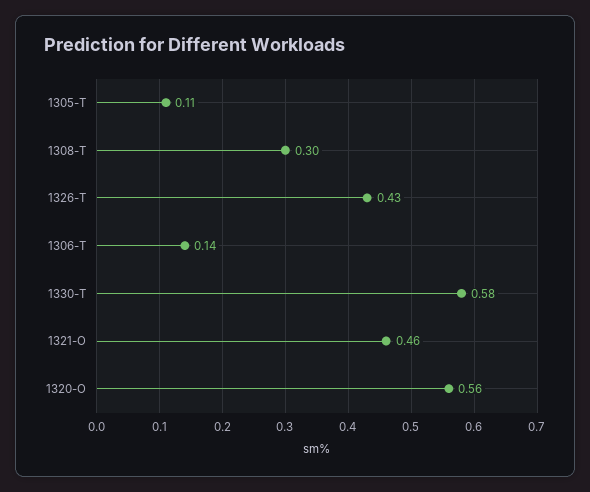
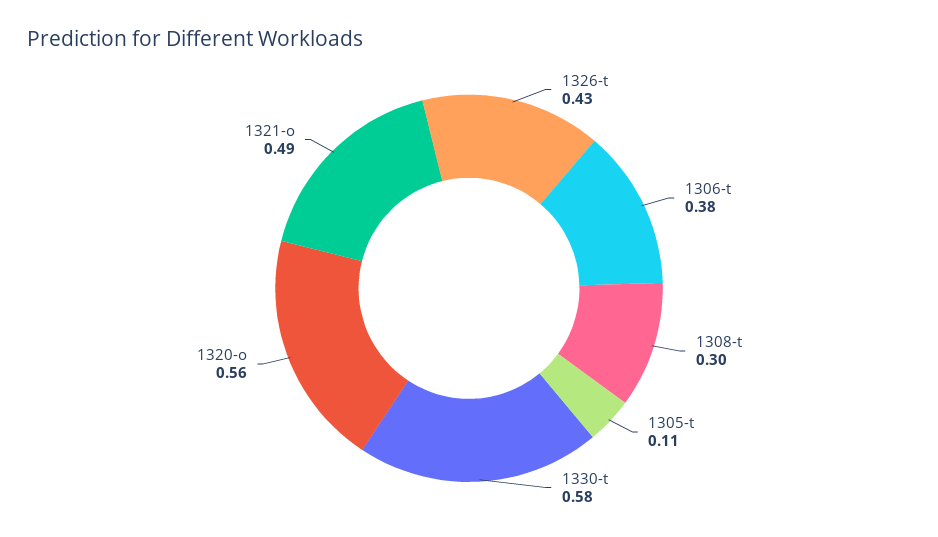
  {
    "1305-T": 0.11,
    "1308-T": 0.3,
    "1326-T": 0.43,
-   "1306-T": 0.14,
+   "1306-T": 0.38,
    "1330-T": 0.58,
-   "1321-O": 0.46,
+   "1321-O": 0.49,
    "1320-O": 0.56
  }

